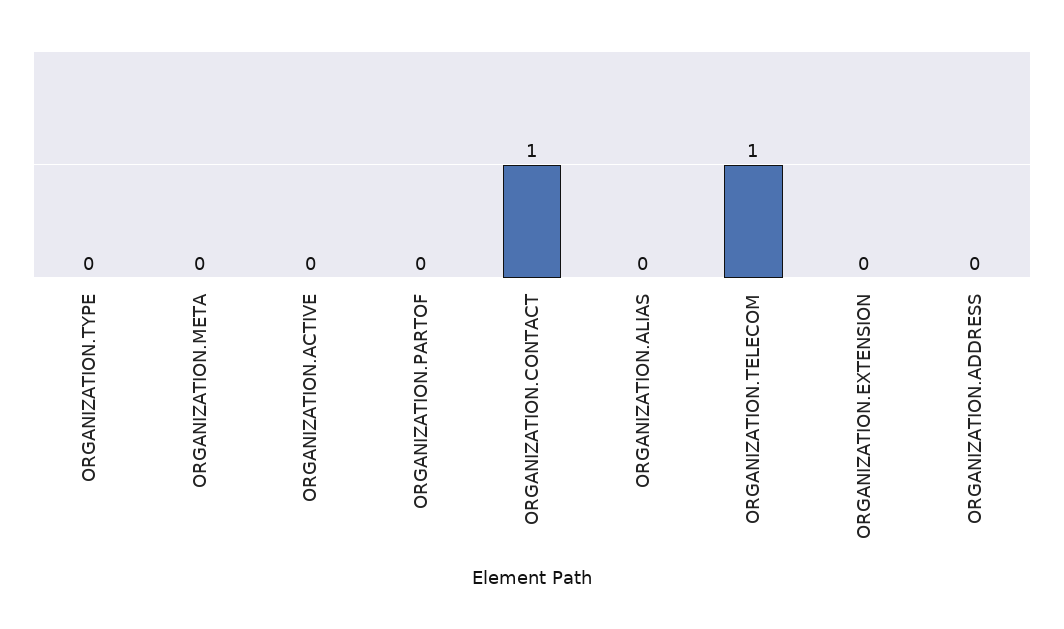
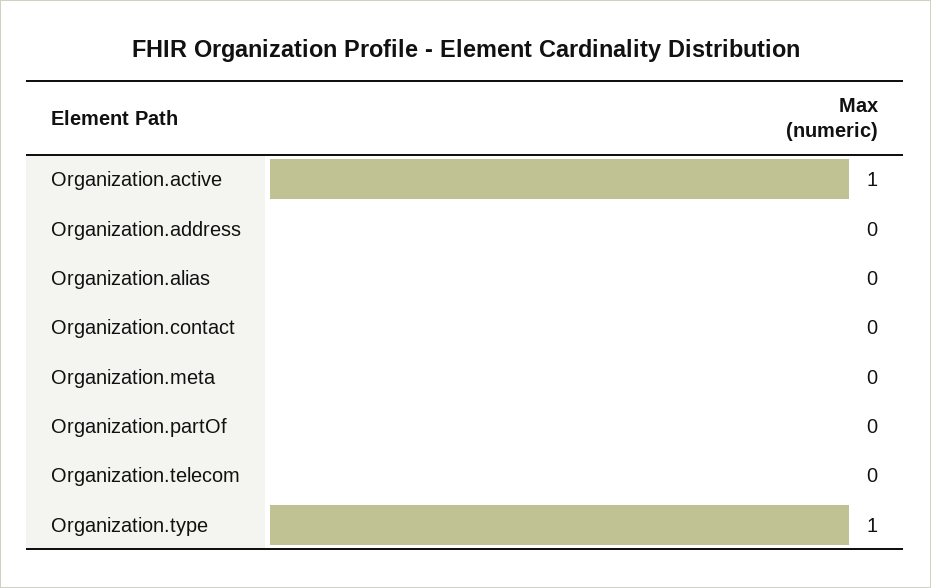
  {
-   "ORGANIZATION.TYPE": 0,
+   "ORGANIZATION.TYPE": 1,
    "ORGANIZATION.META": 0,
-   "ORGANIZATION.ACTIVE": 0,
+   "ORGANIZATION.ACTIVE": 1,
    "ORGANIZATION.PARTOF": 0,
-   "ORGANIZATION.CONTACT": 1,
+   "ORGANIZATION.CONTACT": 0,
    "ORGANIZATION.ALIAS": 0,
-   "ORGANIZATION.TELECOM": 1,
+   "ORGANIZATION.TELECOM": 0,
-   "ORGANIZATION.EXTENSION": 0,
    "ORGANIZATION.ADDRESS": 0
  }

